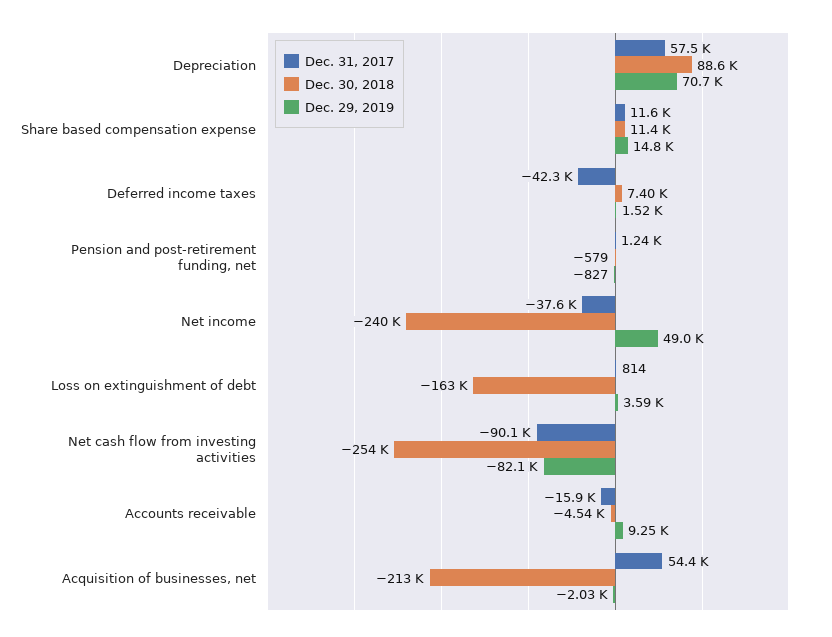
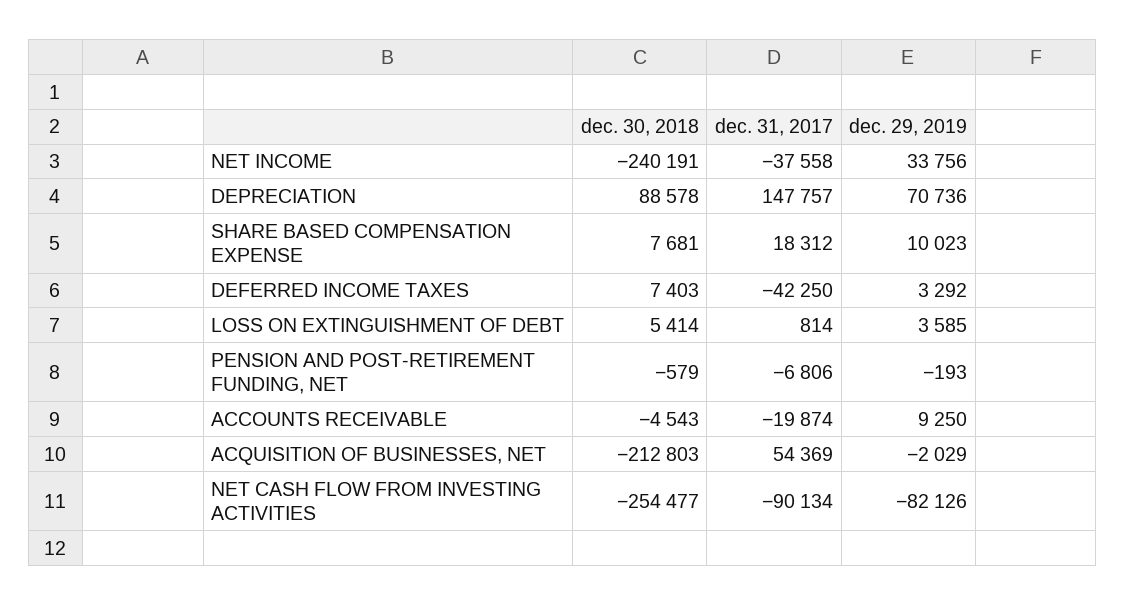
  {
    "Dec. 31, 2017": {
-     "Depreciation": 57500,
+     "Depreciation": 147757,
-     "Share based compensation expense": 11600,
+     "Share based compensation expense": 18312,
      "Deferred income taxes": -42250,
-     "Pension and post-retirement funding, net": 1240,
+     "Pension and post-retirement funding, net": -6806,
      "Net income": -37558,
      "Loss on extinguishment of debt": 814,
      "Net cash flow from investing activities": -90134,
-     "Accounts receivable": -15900,
+     "Accounts receivable": -19874,
      "Acquisition of businesses, net": 54369
    },
    "Dec. 30, 2018": {
      "Depreciation": 88578,
-     "Share based compensation expense": 11400,
+     "Share based compensation expense": 7681,
      "Deferred income taxes": 7403,
      "Pension and post-retirement funding, net": -579,
      "Net income": -240191,
-     "Loss on extinguishment of debt": -163000,
+     "Loss on extinguishment of debt": 5414,
      "Net cash flow from investing activities": -254477,
      "Accounts receivable": -4543,
      "Acquisition of businesses, net": -212803
    },
    "Dec. 29, 2019": {
      "Depreciation": 70736,
-     "Share based compensation expense": 14800,
+     "Share based compensation expense": 10023,
-     "Deferred income taxes": 1520,
+     "Deferred income taxes": 3292,
-     "Pension and post-retirement funding, net": -827,
+     "Pension and post-retirement funding, net": -193,
-     "Net income": 49000,
+     "Net income": 33756,
      "Loss on extinguishment of debt": 3585,
      "Net cash flow from investing activities": -82126,
      "Accounts receivable": 9250,
      "Acquisition of businesses, net": -2029
    }
  }

